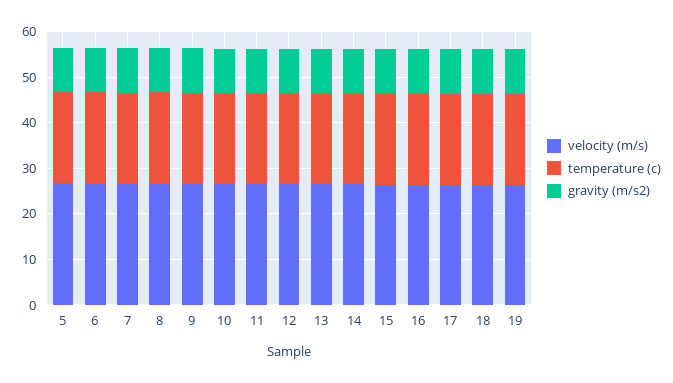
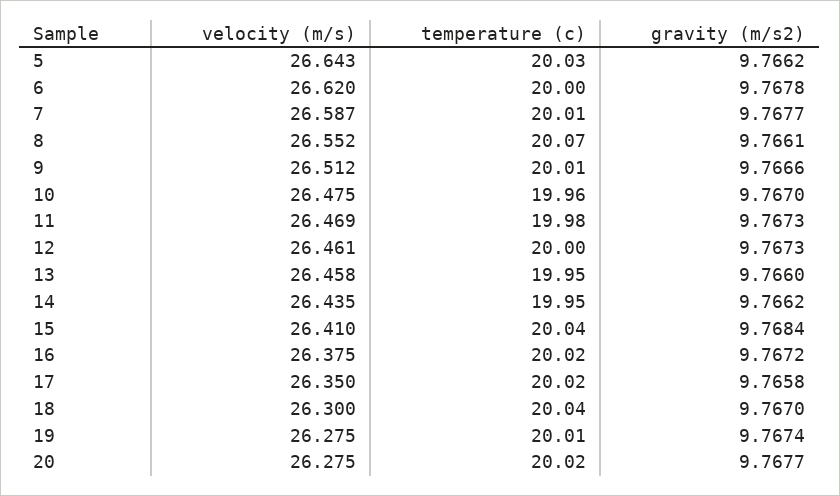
  {
    "velocity (m/s)": {
      "5": 26.643,
      "6": 26.62,
      "7": 26.587,
      "8": 26.552,
      "9": 26.512,
      "10": 26.475,
      "11": 26.469,
      "12": 26.461,
      "13": 26.458,
      "14": 26.435,
      "15": 26.41,
      "16": 26.375,
      "17": 26.35,
      "18": 26.3,
-     "19": 26.275
+     "19": 26.275,
+     "20": 26.275
    },
    "temperature (c)": {
      "5": 20.03,
      "6": 20,
      "7": 20.01,
      "8": 20.07,
      "9": 20.01,
      "10": 19.96,
      "11": 19.98,
      "12": 20,
      "13": 19.95,
      "14": 19.95,
      "15": 20.04,
      "16": 20.02,
      "17": 20.02,
      "18": 20.04,
-     "19": 20.01
+     "19": 20.01,
+     "20": 20.02
    },
    "gravity (m/s2)": {
      "5": 9.7662,
      "6": 9.7678,
      "7": 9.7677,
      "8": 9.7661,
      "9": 9.7666,
      "10": 9.767,
      "11": 9.7673,
      "12": 9.7673,
      "13": 9.766,
      "14": 9.7662,
      "15": 9.7684,
      "16": 9.7672,
      "17": 9.7658,
      "18": 9.767,
-     "19": 9.7674
+     "19": 9.7674,
+     "20": 9.7677
    }
  }

